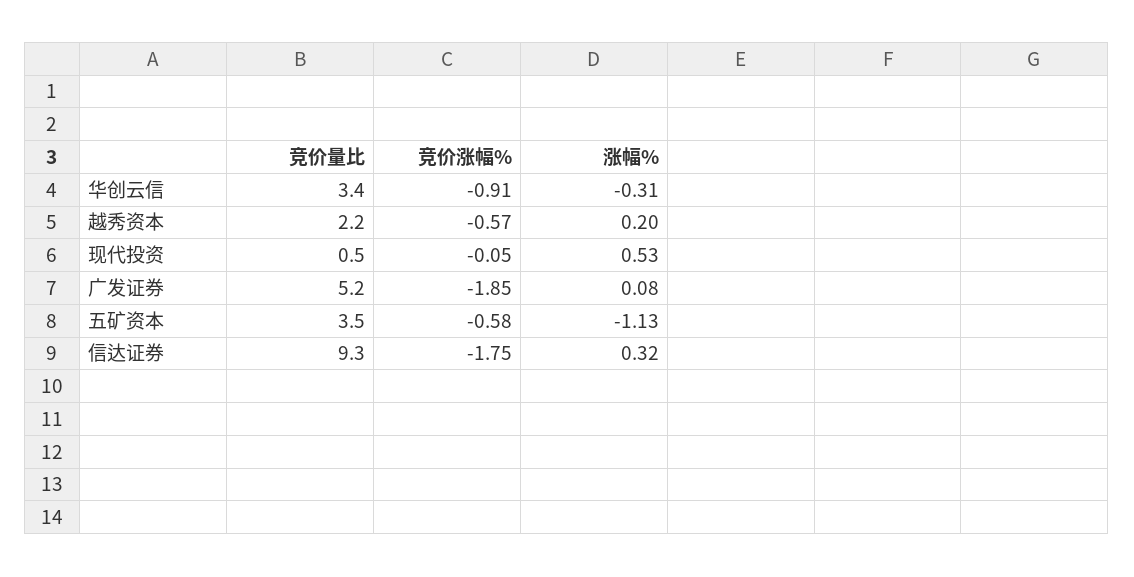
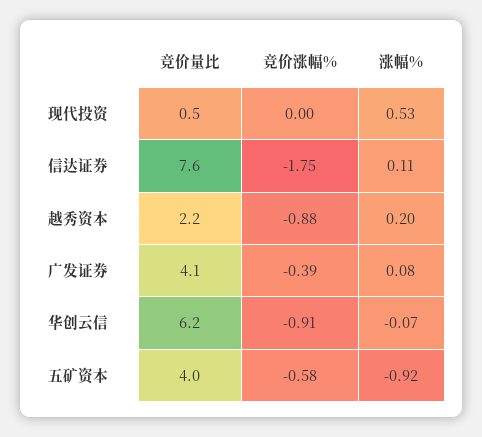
  {
    "竞价量比": {
-     "华创云信": 3.4,
+     "华创云信": 6.2,
      "越秀资本": 2.2,
      "现代投资": 0.5,
-     "广发证券": 5.2,
+     "广发证券": 4.1,
-     "五矿资本": 3.5,
+     "五矿资本": 4,
-     "信达证券": 9.3
+     "信达证券": 7.6
    },
    "竞价涨幅%": {
      "华创云信": -0.91,
-     "越秀资本": -0.57,
+     "越秀资本": -0.88,
-     "现代投资": -0.05,
+     "现代投资": 0,
-     "广发证券": -1.85,
+     "广发证券": -0.39,
      "五矿资本": -0.58,
      "信达证券": -1.75
    },
    "涨幅%": {
-     "华创云信": -0.31,
+     "华创云信": -0.07,
      "越秀资本": 0.2,
      "现代投资": 0.53,
      "广发证券": 0.08,
-     "五矿资本": -1.13,
+     "五矿资本": -0.92,
-     "信达证券": 0.32
+     "信达证券": 0.11
    }
  }

